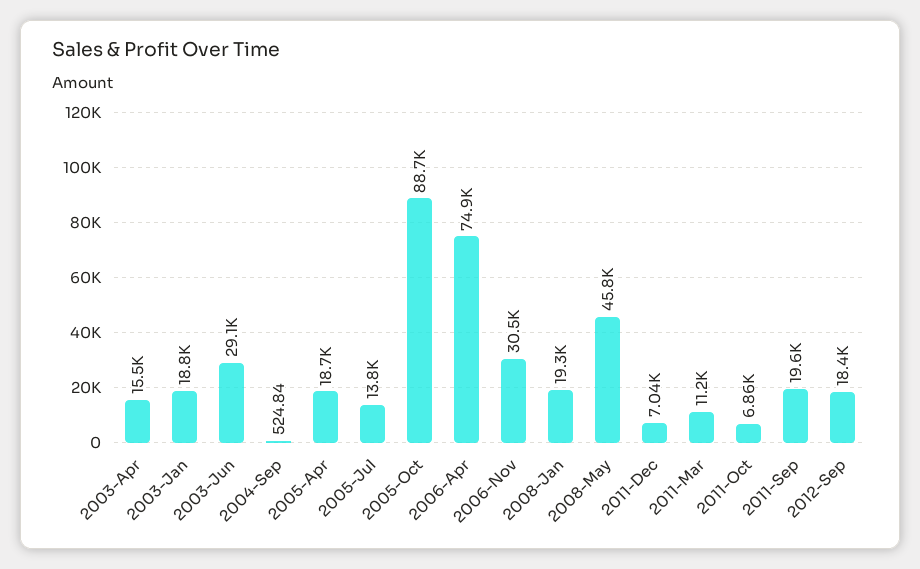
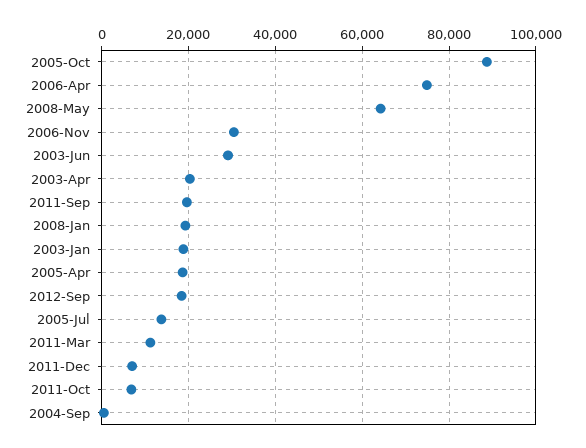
  {
-   "2003-Apr": 15500,
+   "2003-Apr": 20000,
    "2003-Jan": 18800,
    "2003-Jun": 29100,
    "2004-Sep": 524.84,
    "2005-Apr": 18700,
    "2005-Jul": 13800,
    "2005-Oct": 88700,
    "2006-Apr": 74900,
    "2006-Nov": 30500,
    "2008-Jan": 19300,
-   "2008-May": 45800,
+   "2008-May": 64000,
    "2011-Dec": 7040,
    "2011-Mar": 11200,
    "2011-Oct": 6860,
    "2011-Sep": 19600,
    "2012-Sep": 18400
  }

